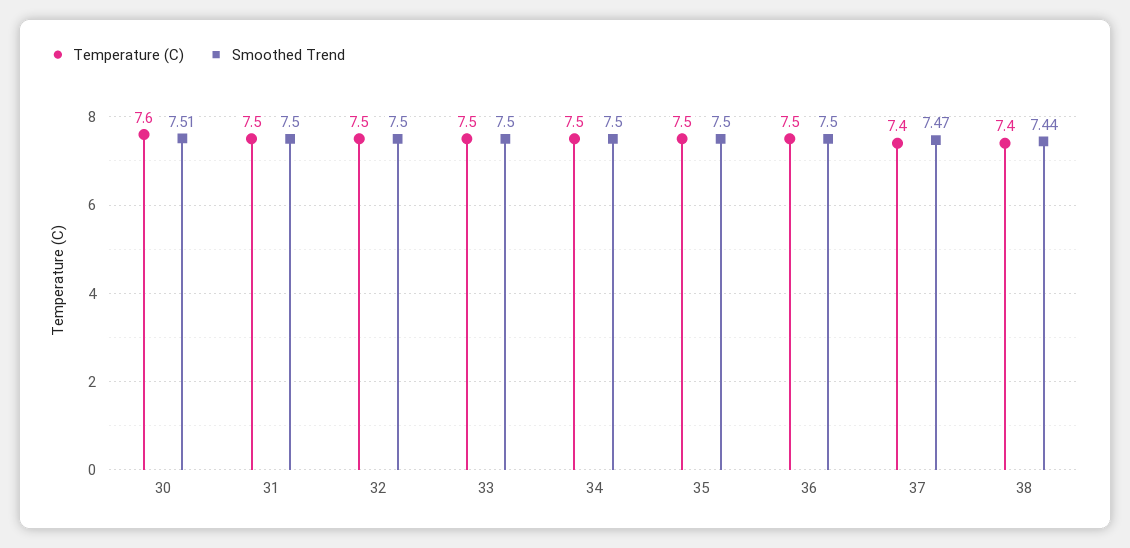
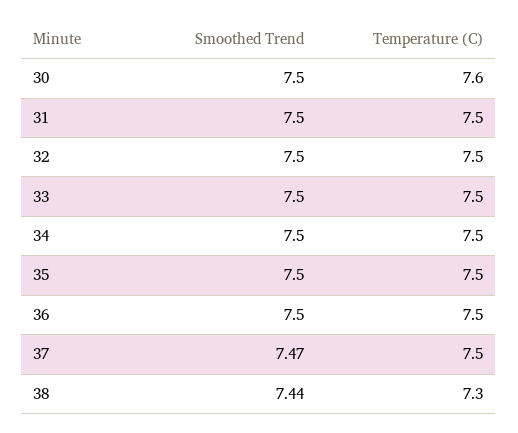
  {
    "Temperature (C)": {
      "30": 7.6,
      "31": 7.5,
      "32": 7.5,
      "33": 7.5,
      "34": 7.5,
      "35": 7.5,
      "36": 7.5,
-     "37": 7.4,
+     "37": 7.5,
-     "38": 7.4
+     "38": 7.3
    },
    "Smoothed Trend": {
-     "30": 7.51,
+     "30": 7.5,
      "31": 7.5,
      "32": 7.5,
      "33": 7.5,
      "34": 7.5,
      "35": 7.5,
      "36": 7.5,
      "37": 7.47,
      "38": 7.44
    }
  }

